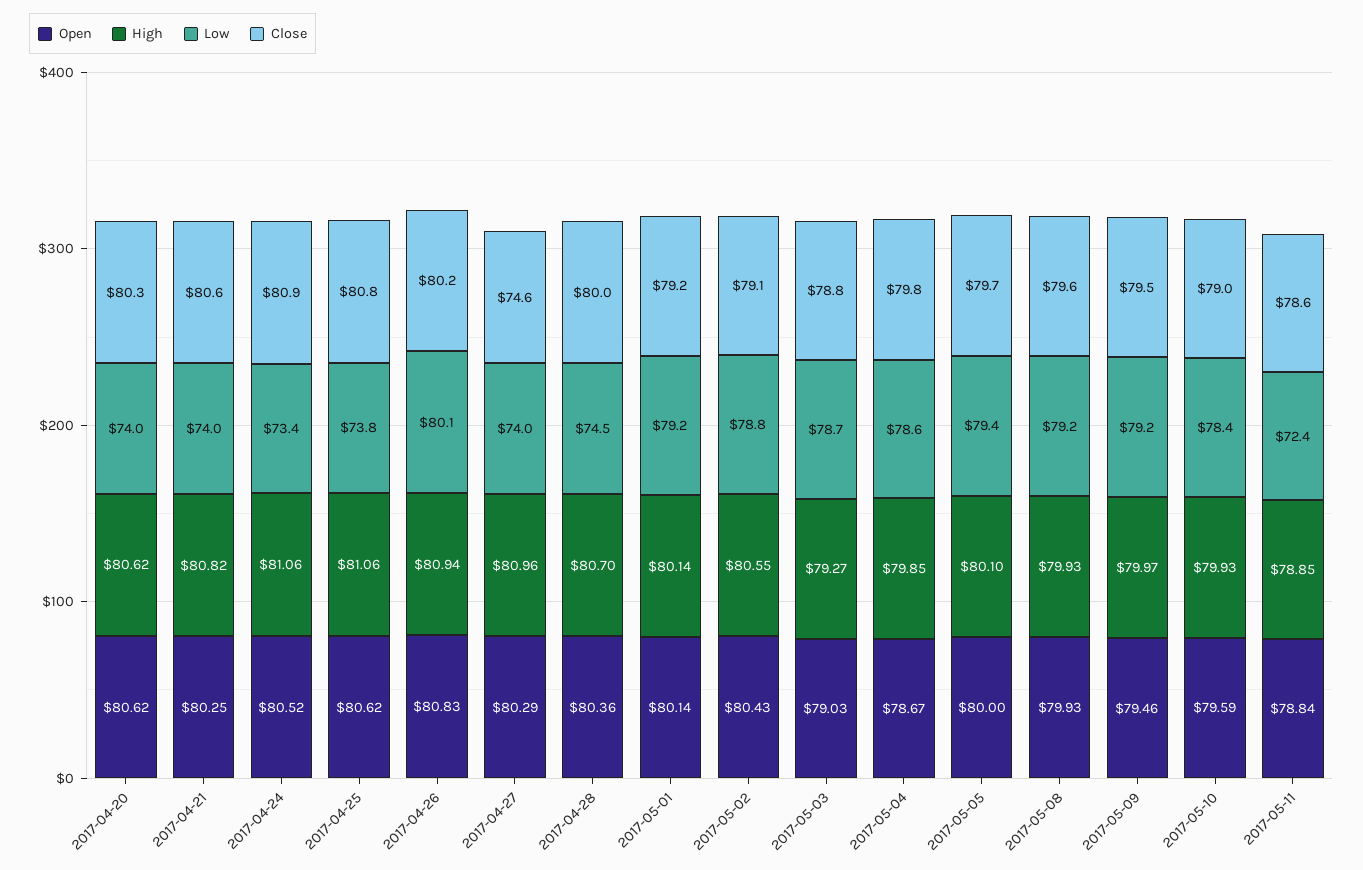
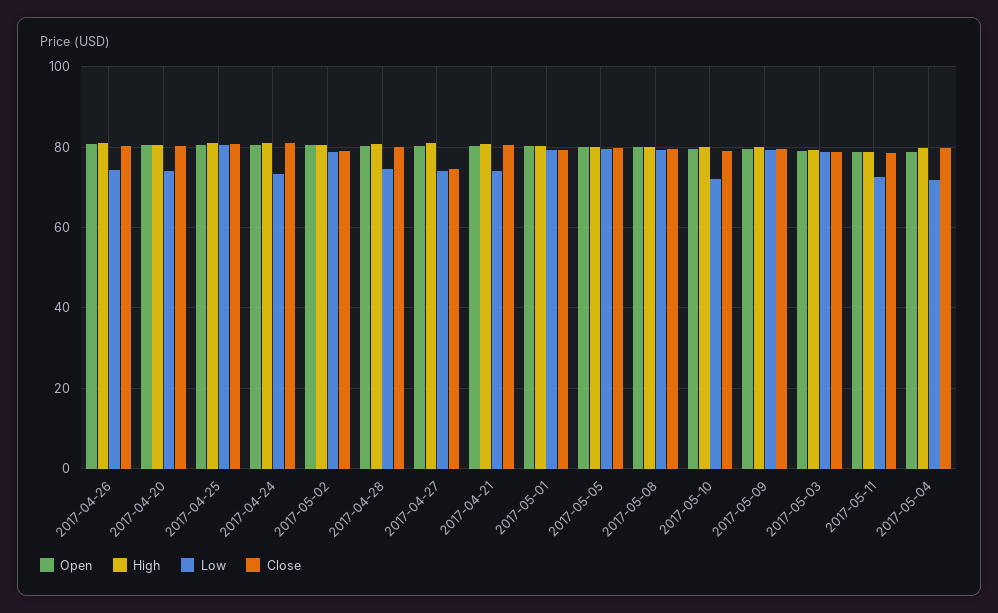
  {
    "Open": {
      "2017-04-20": 80.62,
      "2017-04-21": 80.25,
      "2017-04-24": 80.52,
      "2017-04-25": 80.62,
      "2017-04-26": 80.83,
      "2017-04-27": 80.29,
      "2017-04-28": 80.36,
      "2017-05-01": 80.14,
      "2017-05-02": 80.43,
      "2017-05-03": 79.03,
      "2017-05-04": 78.67,
      "2017-05-05": 80,
      "2017-05-08": 79.93,
      "2017-05-09": 79.46,
      "2017-05-10": 79.59,
      "2017-05-11": 78.84
    },
    "High": {
      "2017-04-20": 80.62,
      "2017-04-21": 80.82,
      "2017-04-24": 81.06,
      "2017-04-25": 81.06,
      "2017-04-26": 80.94,
      "2017-04-27": 80.96,
      "2017-04-28": 80.7,
      "2017-05-01": 80.14,
      "2017-05-02": 80.55,
      "2017-05-03": 79.27,
      "2017-05-04": 79.85,
      "2017-05-05": 80.1,
      "2017-05-08": 79.93,
      "2017-05-09": 79.97,
      "2017-05-10": 79.93,
      "2017-05-11": 78.85
    },
    "Low": {
      "2017-04-20": 74,
      "2017-04-21": 74,
      "2017-04-24": 73.4,
-     "2017-04-25": 73.8,
+     "2017-04-25": 80,
-     "2017-04-26": 80.1,
+     "2017-04-26": 74,
      "2017-04-27": 74,
      "2017-04-28": 74.5,
      "2017-05-01": 79.2,
      "2017-05-02": 78.8,
      "2017-05-03": 78.7,
-     "2017-05-04": 78.6,
+     "2017-05-04": 72,
      "2017-05-05": 79.4,
      "2017-05-08": 79.2,
      "2017-05-09": 79.2,
-     "2017-05-10": 78.4,
+     "2017-05-10": 72,
      "2017-05-11": 72.4
    },
    "Close": {
      "2017-04-20": 80.3,
      "2017-04-21": 80.6,
      "2017-04-24": 80.9,
      "2017-04-25": 80.8,
      "2017-04-26": 80.2,
      "2017-04-27": 74.6,
      "2017-04-28": 80,
      "2017-05-01": 79.2,
      "2017-05-02": 79.1,
      "2017-05-03": 78.8,
      "2017-05-04": 79.8,
      "2017-05-05": 79.7,
      "2017-05-08": 79.6,
      "2017-05-09": 79.5,
      "2017-05-10": 79,
      "2017-05-11": 78.6
    }
  }

